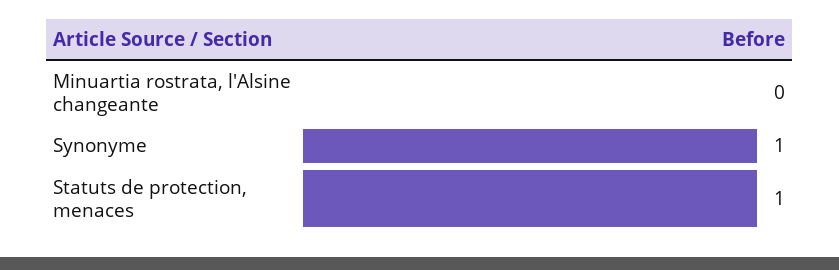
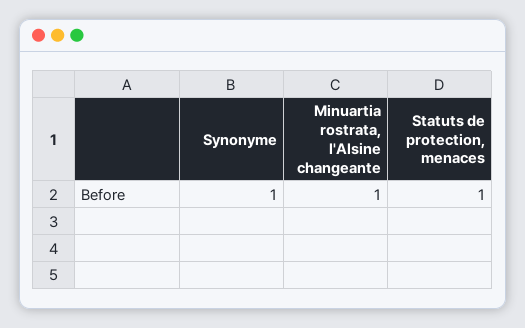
  {
-   "Minuartia rostrata, l'Alsine changeante": 0,
+   "Minuartia rostrata, l'Alsine changeante": 1,
    "Synonyme": 1,
    "Statuts de protection, menaces": 1
  }

